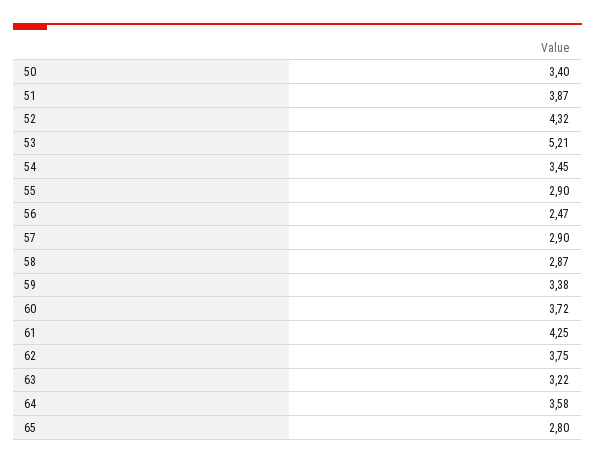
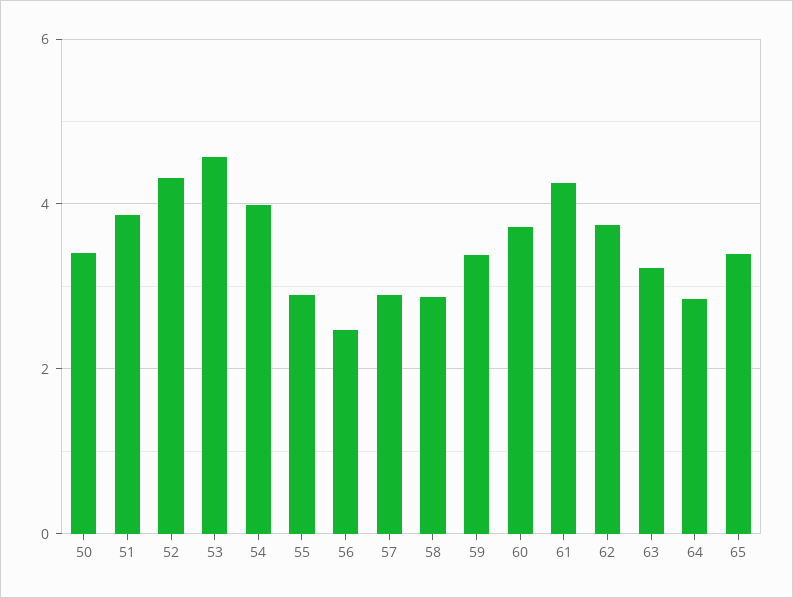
  {
    "50": 3.4,
    "51": 3.87,
    "52": 4.32,
-   "53": 5.21,
+   "53": 4.6,
-   "54": 3.45,
+   "54": 4,
    "55": 2.9,
    "56": 2.47,
    "57": 2.9,
    "58": 2.87,
    "59": 3.38,
    "60": 3.72,
    "61": 4.25,
    "62": 3.75,
    "63": 3.22,
-   "64": 3.58,
+   "64": 2.8,
-   "65": 2.8
+   "65": 3.4
  }

